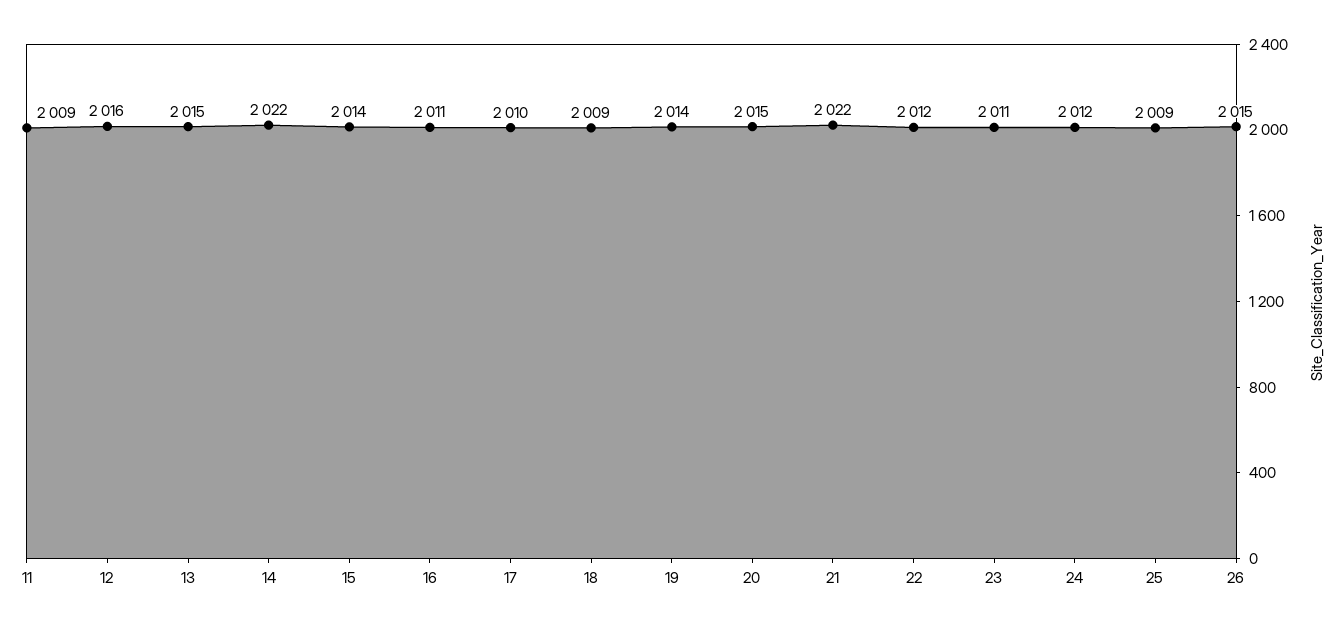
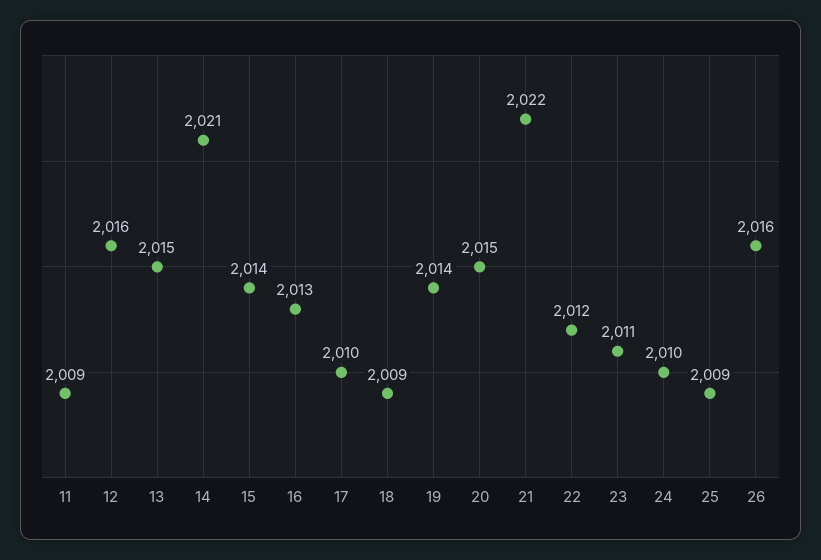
  {
    "11": 2009,
    "12": 2016,
    "13": 2015,
-   "14": 2022,
+   "14": 2021,
    "15": 2014,
-   "16": 2011,
+   "16": 2013,
    "17": 2010,
    "18": 2009,
    "19": 2014,
    "20": 2015,
    "21": 2022,
    "22": 2012,
    "23": 2011,
-   "24": 2012,
+   "24": 2010,
    "25": 2009,
-   "26": 2015
+   "26": 2016
  }

